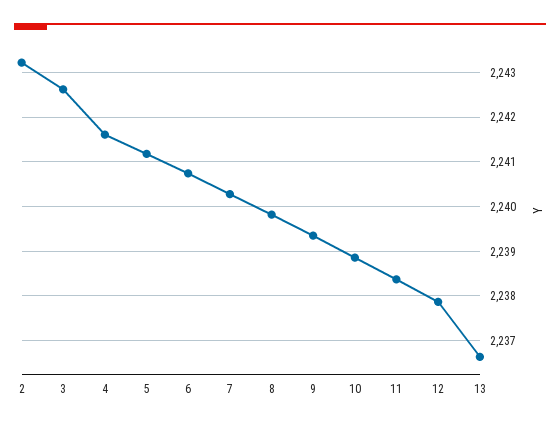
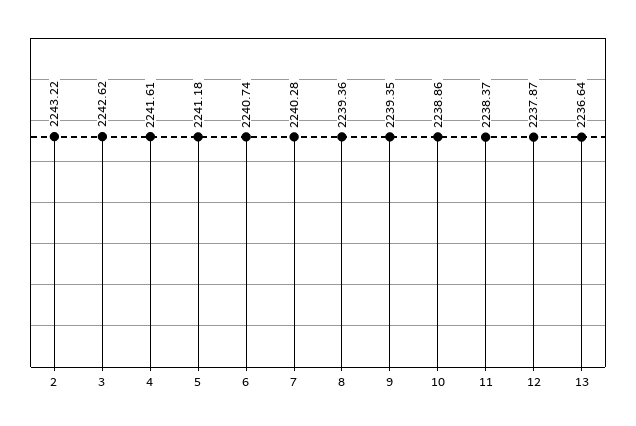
  {
    "2": 2243.22,
    "3": 2242.62,
    "4": 2241.61,
    "5": 2241.18,
    "6": 2240.74,
    "7": 2240.28,
-   "8": 2239.8,
+   "8": 2239.36,
    "9": 2239.35,
    "10": 2238.86,
    "11": 2238.37,
    "12": 2237.87,
    "13": 2236.64
  }

